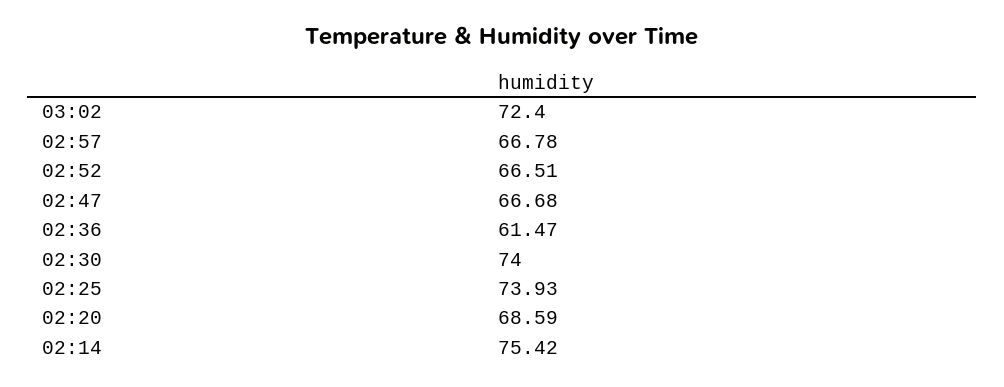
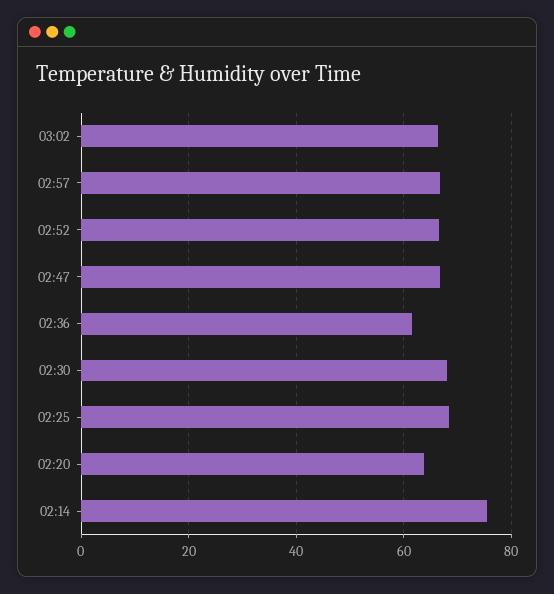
  {
-   "03:02": 72.4,
+   "03:02": 66,
    "02:57": 66.78,
    "02:52": 66.51,
    "02:47": 66.68,
    "02:36": 61.47,
-   "02:30": 74,
+   "02:30": 68,
-   "02:25": 73.93,
+   "02:25": 68,
-   "02:20": 68.59,
+   "02:20": 64,
    "02:14": 75.42
  }

